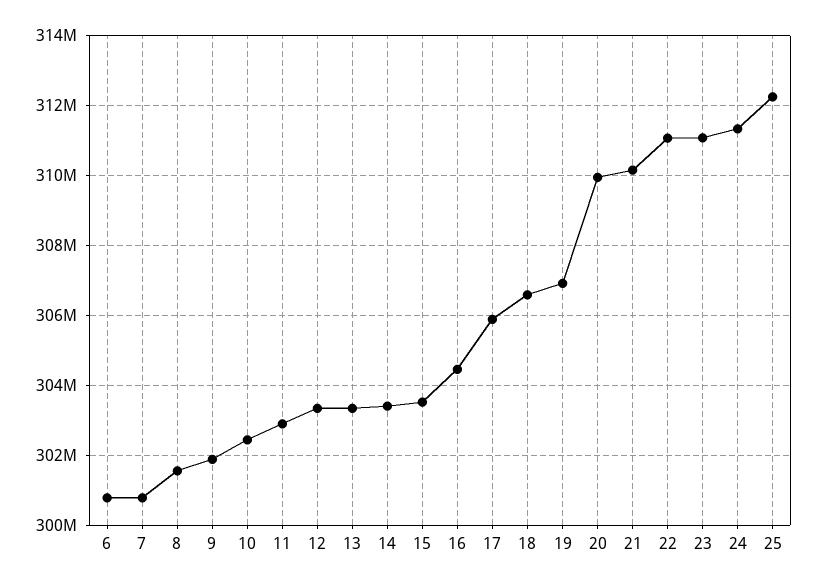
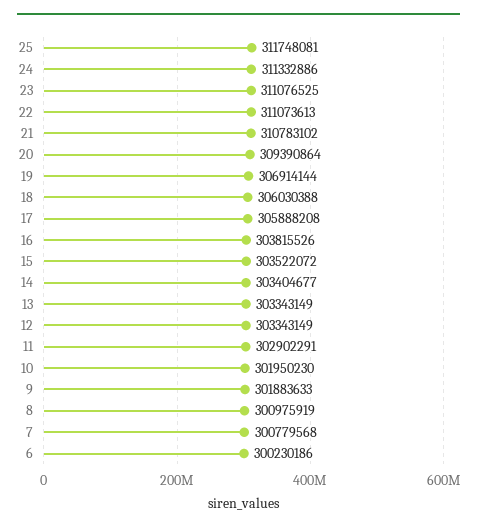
  {
-   "6": 300800000,
+   "6": 300230186,
    "7": 300779568,
-   "8": 301600000,
+   "8": 300975919,
    "9": 301883633,
-   "10": 302400000,
+   "10": 301950230,
    "11": 302902291,
    "12": 303343149,
    "13": 303343149,
    "14": 303404677,
    "15": 303522072,
-   "16": 304400000,
+   "16": 303815526,
    "17": 305888208,
-   "18": 306600000,
+   "18": 306030388,
    "19": 306914144,
-   "20": 310000000,
+   "20": 309390864,
-   "21": 310200000,
+   "21": 310783102,
    "22": 311073613,
    "23": 311076525,
    "24": 311332886,
-   "25": 312200000
+   "25": 311748081
  }

